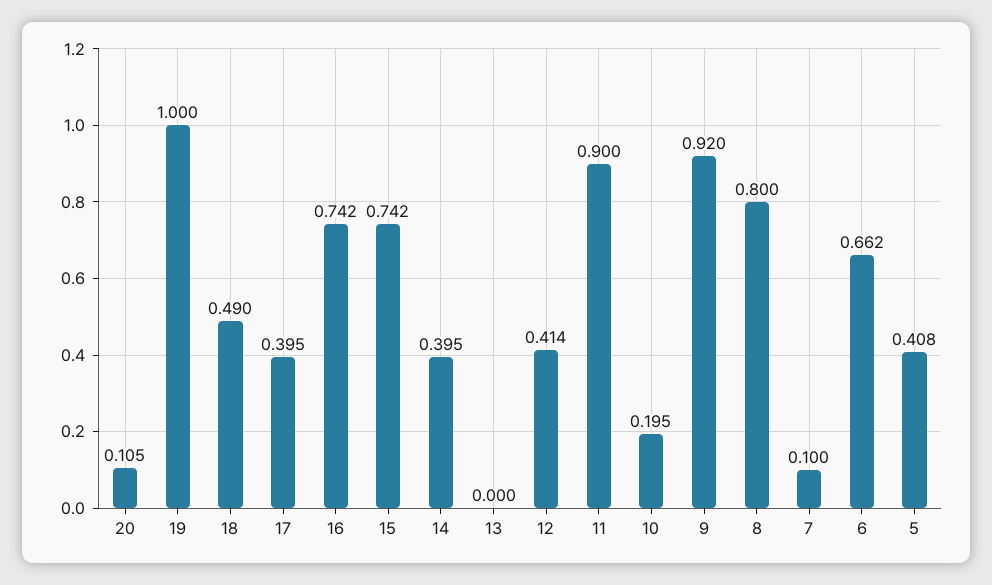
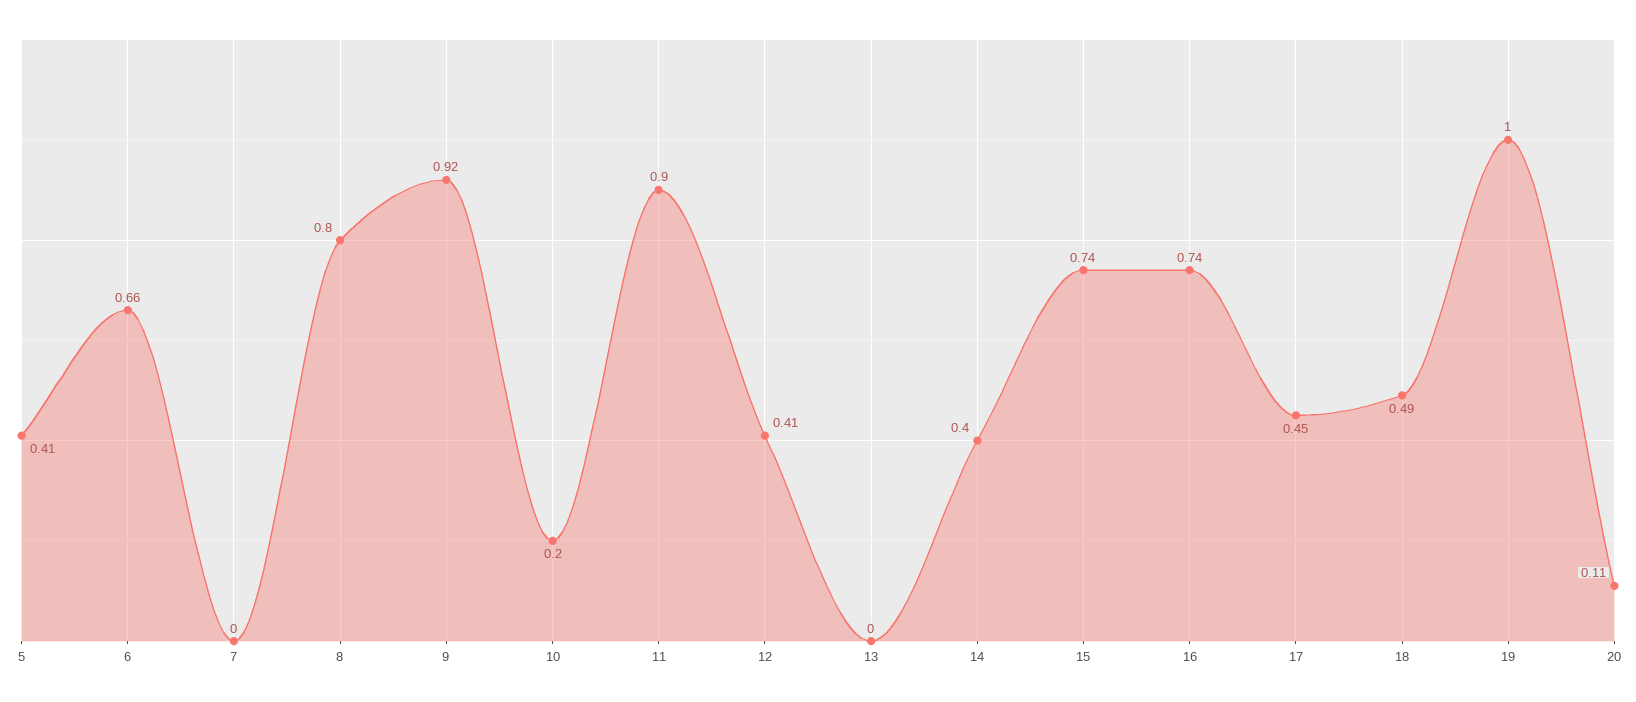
  {
    "20": 0.105,
    "19": 1,
    "18": 0.49,
-   "17": 0.395,
+   "17": 0.45,
    "16": 0.742,
    "15": 0.742,
    "14": 0.395,
    "13": 0,
    "12": 0.414,
    "11": 0.9,
    "10": 0.195,
    "9": 0.92,
    "8": 0.8,
-   "7": 0.1,
+   "7": 0,
    "6": 0.662,
    "5": 0.408
  }

